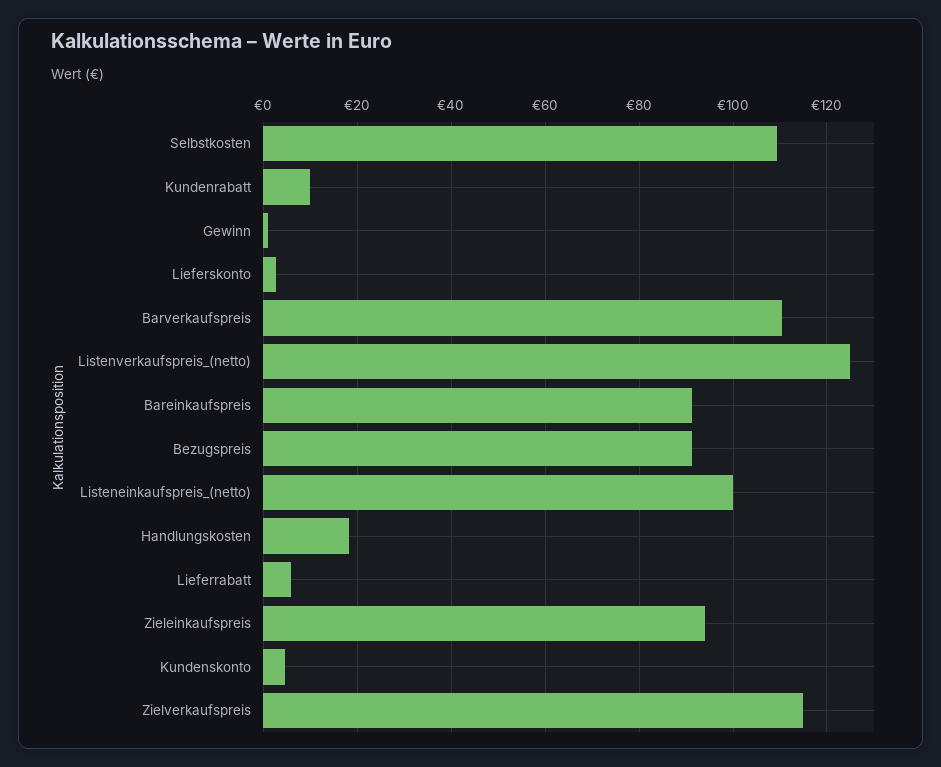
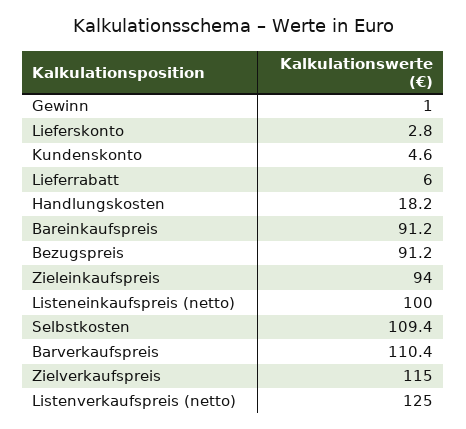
  {
    "Selbstkosten": 109.4,
-   "Kundenrabatt": 10,
    "Gewinn": 1,
    "Lieferskonto": 2.8,
    "Barverkaufspreis": 110.4,
    "Listenverkaufspreis_(netto)": 125,
    "Bareinkaufspreis": 91.2,
    "Bezugspreis": 91.2,
    "Listeneinkaufspreis_(netto)": 100,
    "Handlungskosten": 18.2,
    "Lieferrabatt": 6,
    "Zieleinkaufspreis": 94,
    "Kundenskonto": 4.6,
    "Zielverkaufspreis": 115
  }

